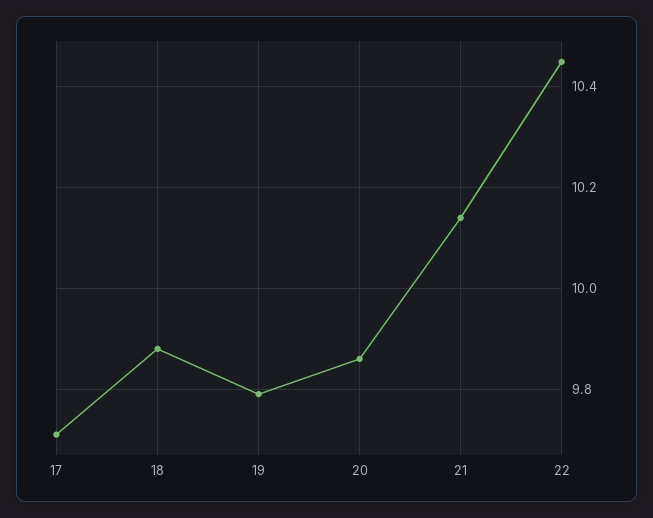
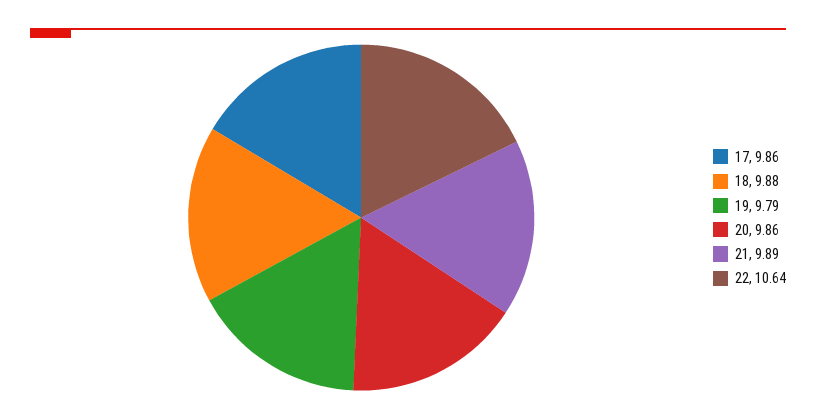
  {
-   "17": 9.7,
+   "17": 9.86,
    "18": 9.88,
    "19": 9.79,
    "20": 9.86,
-   "21": 10.15,
+   "21": 9.89,
-   "22": 10.45
+   "22": 10.64
  }

